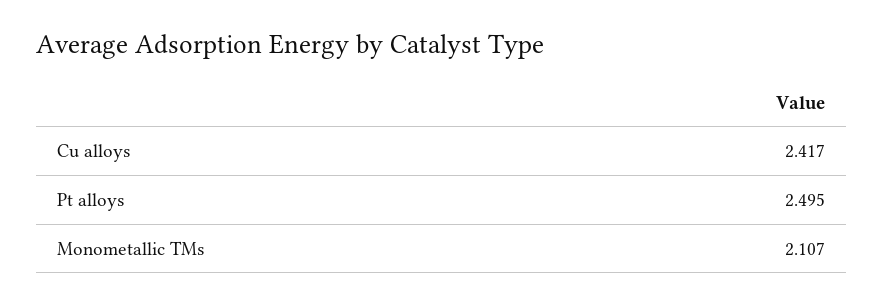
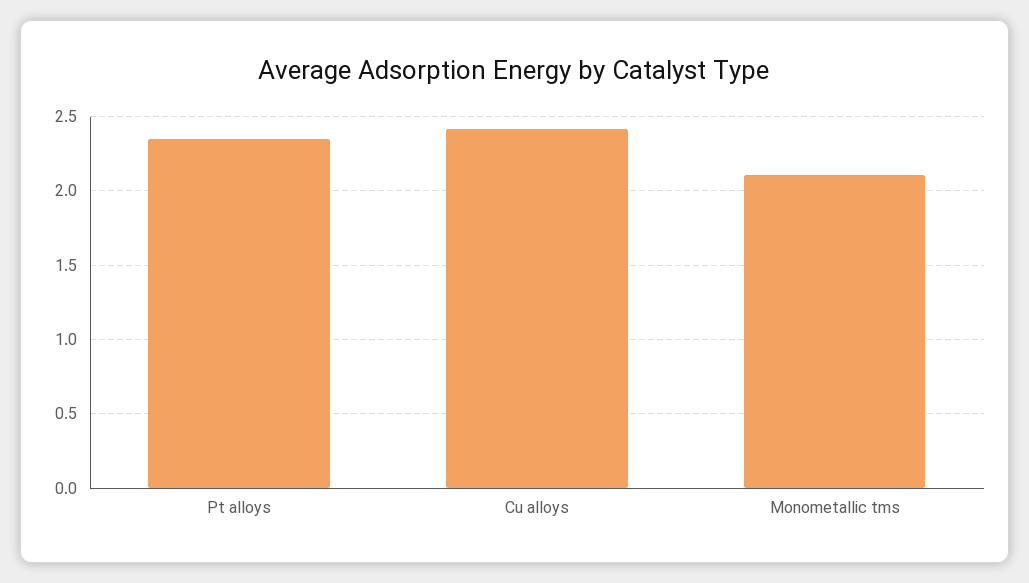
  {
    "Cu alloys": 2.417,
-   "Pt alloys": 2.495,
+   "Pt alloys": 2.35,
    "Monometallic TMs": 2.107
  }

